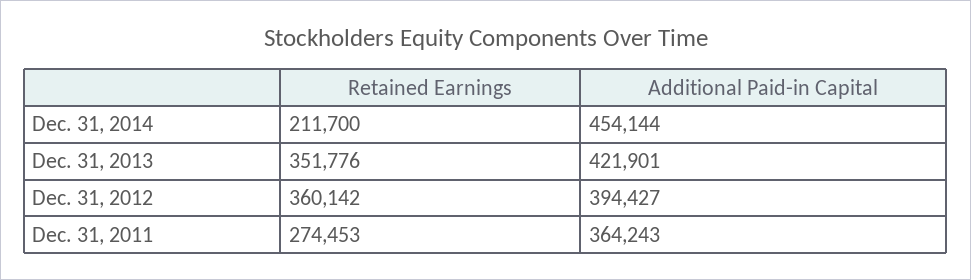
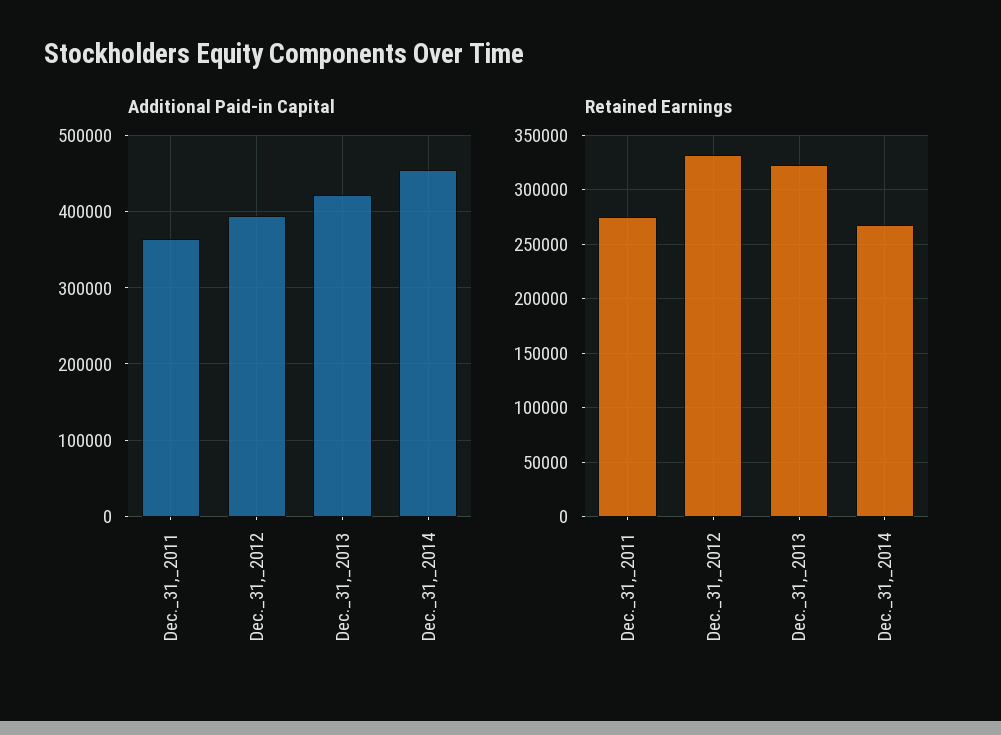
  {
    "Retained Earnings": {
-     "Dec. 31, 2014": 211700,
+     "Dec. 31, 2014": 270000,
-     "Dec. 31, 2013": 351776,
+     "Dec. 31, 2013": 320000,
-     "Dec. 31, 2012": 360142,
+     "Dec. 31, 2012": 330000,
      "Dec. 31, 2011": 274453
    },
    "Additional Paid-in Capital": {
      "Dec. 31, 2014": 454144,
      "Dec. 31, 2013": 421901,
      "Dec. 31, 2012": 394427,
      "Dec. 31, 2011": 364243
    }
  }

